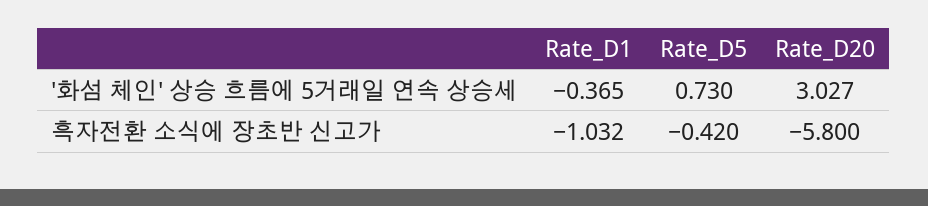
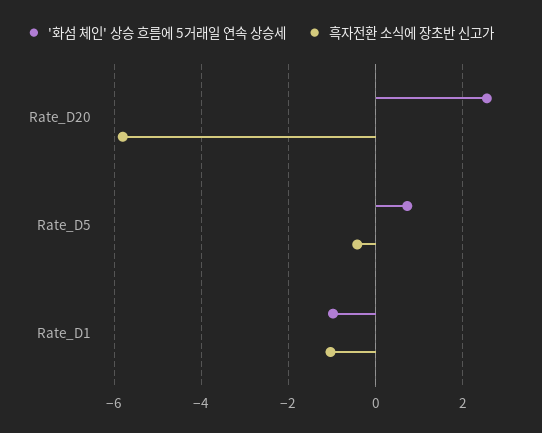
  {
    "'화섬 체인' 상승 흐름에 5거래일 연속 상승세": {
-     "Rate_D1": -0.365,
+     "Rate_D1": -1,
      "Rate_D5": 0.73,
-     "Rate_D20": 3.027
+     "Rate_D20": 2.6
    },
    "흑자전환 소식에 장초반 신고가": {
      "Rate_D1": -1.032,
      "Rate_D5": -0.42,
      "Rate_D20": -5.8
    }
  }

